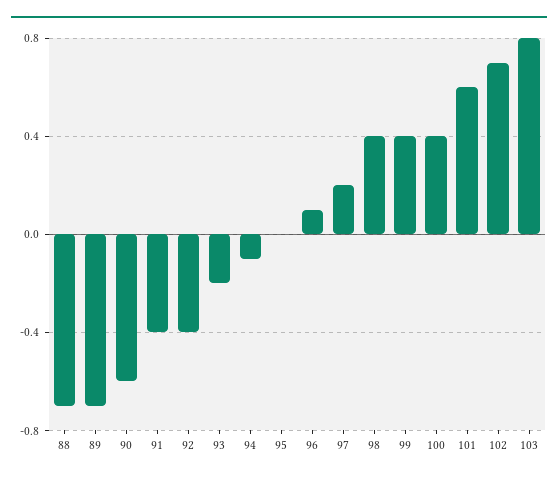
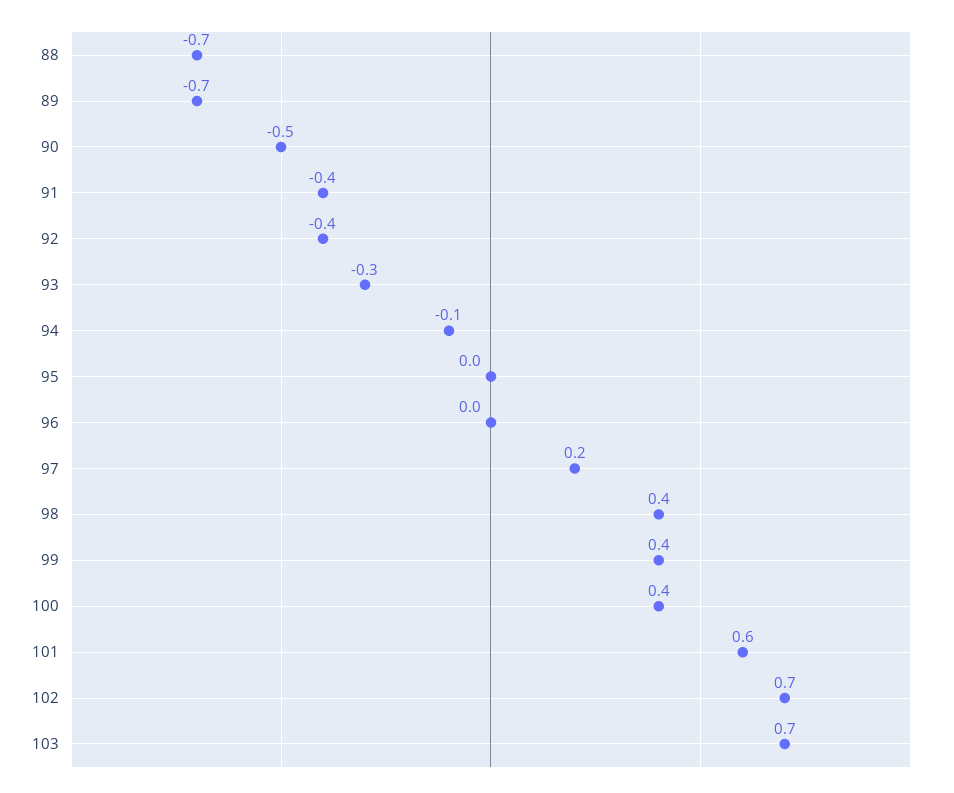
  {
    "88": -0.7,
    "89": -0.7,
-   "90": -0.6,
+   "90": -0.5,
    "91": -0.4,
    "92": -0.4,
-   "93": -0.2,
+   "93": -0.3,
    "94": -0.1,
    "95": 0,
-   "96": 0.1,
+   "96": 0,
    "97": 0.2,
    "98": 0.4,
    "99": 0.4,
    "100": 0.4,
    "101": 0.6,
    "102": 0.7,
-   "103": 0.8
+   "103": 0.7
  }

